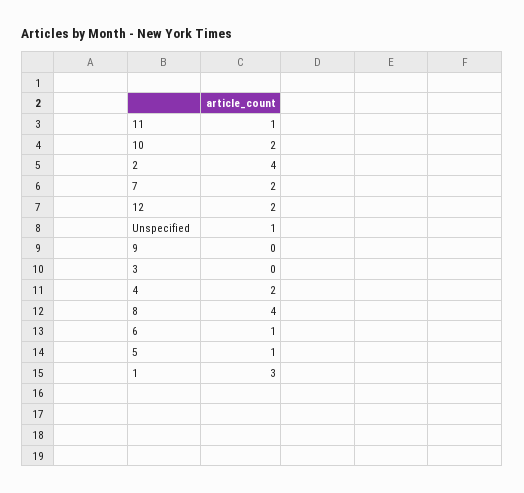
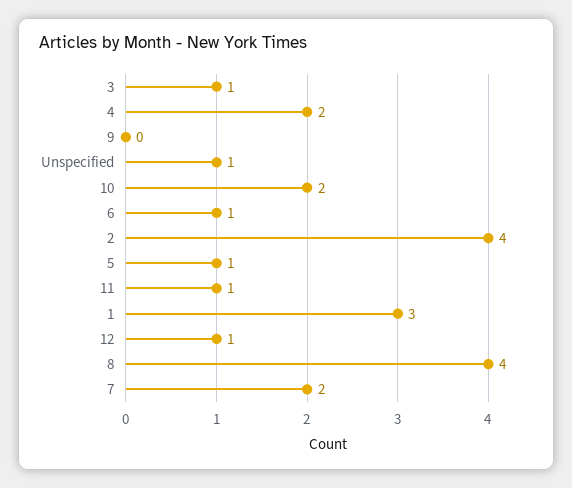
  {
    "11": 1,
    "10": 2,
    "2": 4,
    "7": 2,
-   "12": 2,
+   "12": 1,
    "Unspecified": 1,
    "9": 0,
-   "3": 0,
+   "3": 1,
    "4": 2,
    "8": 4,
    "6": 1,
    "5": 1,
    "1": 3
  }

